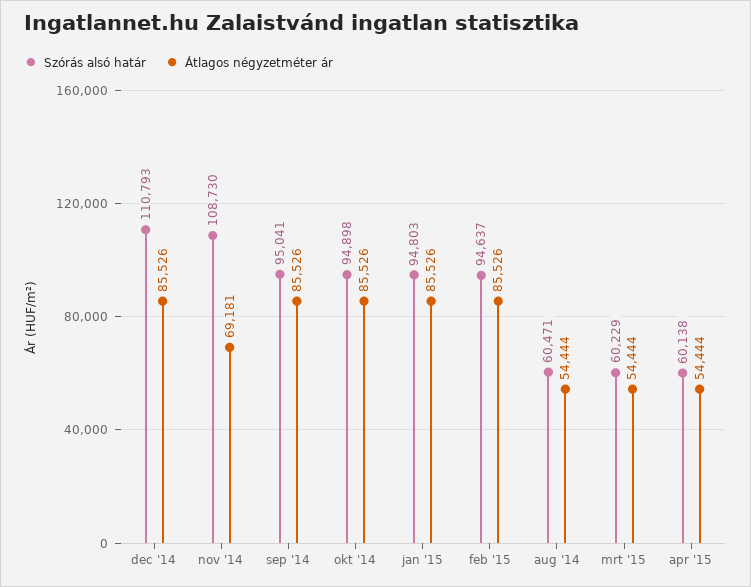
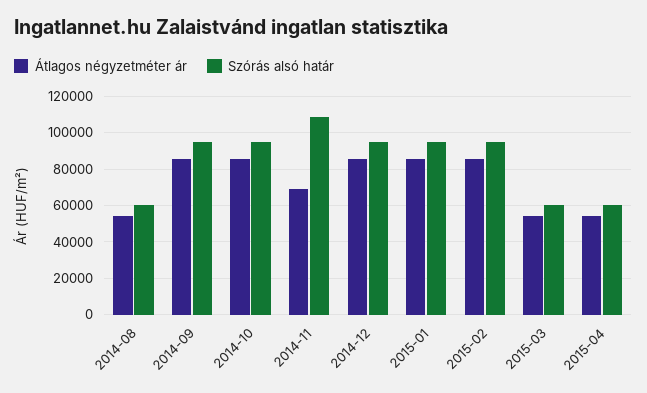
  {
    "Szórás alsó határ": {
-     "dec '14": 110793,
+     "dec '14": 95000,
      "nov '14": 108730,
      "sep '14": 95041,
      "okt '14": 94898,
      "jan '15": 94803,
      "feb '15": 94637,
      "aug '14": 60471,
      "mrt '15": 60229,
      "apr '15": 60138
    },
    "Átlagos négyzetméter ár": {
      "dec '14": 85526,
      "nov '14": 69181,
      "sep '14": 85526,
      "okt '14": 85526,
      "jan '15": 85526,
      "feb '15": 85526,
      "aug '14": 54444,
      "mrt '15": 54444,
      "apr '15": 54444
    }
  }

